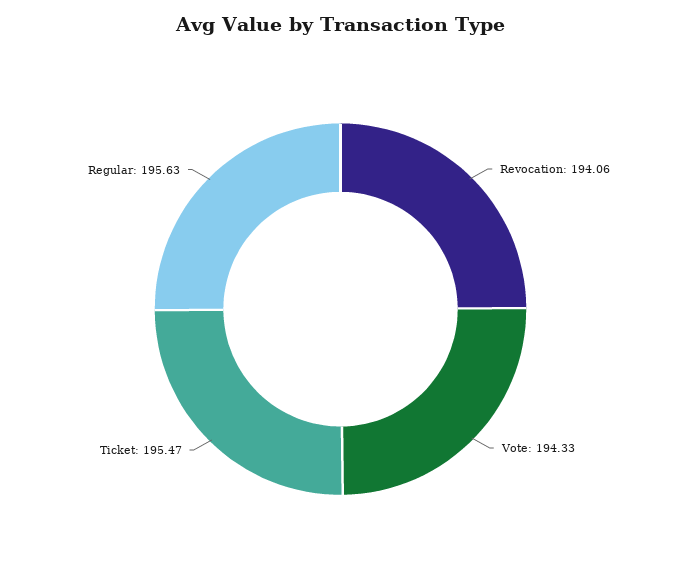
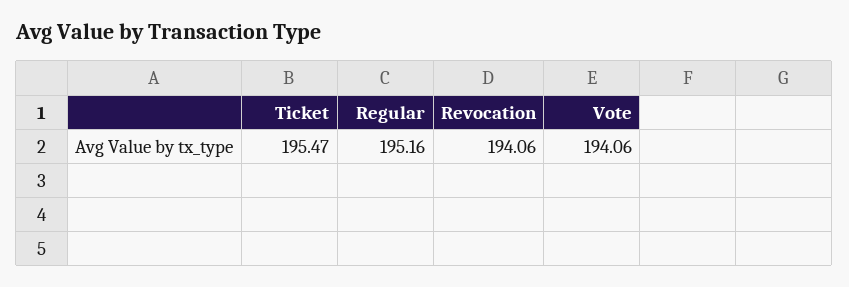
  {
    "Revocation": 194.06,
-   "Vote": 194.33,
+   "Vote": 194.06,
    "Ticket": 195.47,
-   "Regular": 195.63
+   "Regular": 195.16
  }

